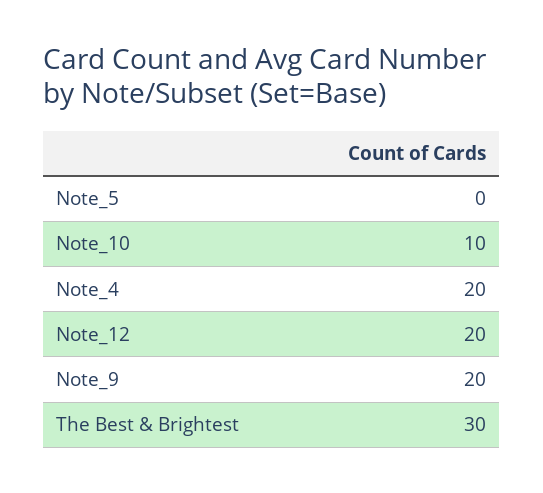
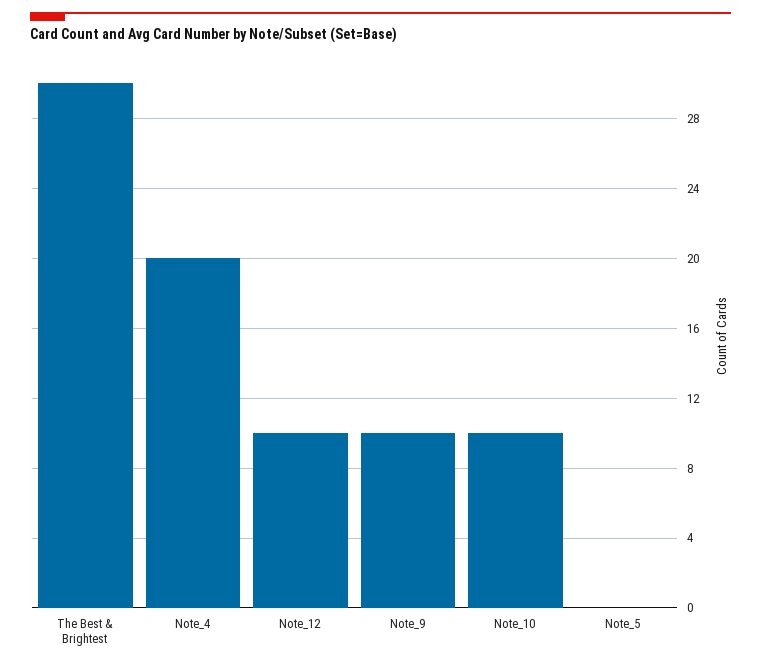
  {
    "Note_5": 0,
    "Note_10": 10,
    "Note_4": 20,
-   "Note_12": 20,
+   "Note_12": 10,
-   "Note_9": 20,
+   "Note_9": 10,
    "The Best & Brightest": 30
  }

